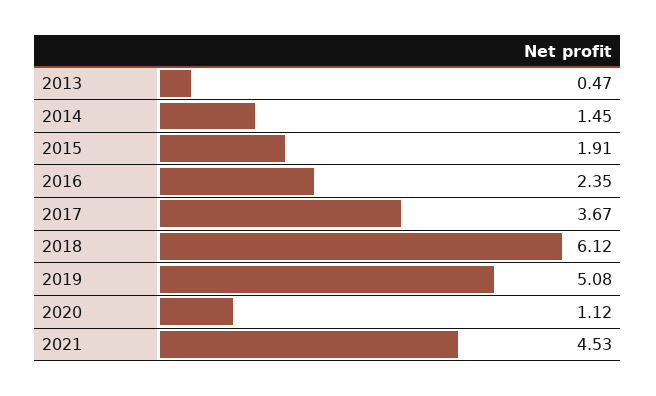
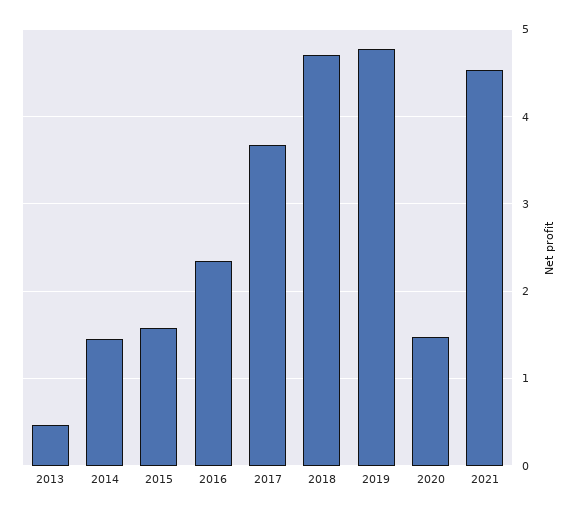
  {
    "2013": 0.47,
    "2014": 1.45,
-   "2015": 1.91,
+   "2015": 1.6,
    "2016": 2.35,
    "2017": 3.67,
-   "2018": 6.12,
+   "2018": 4.7,
-   "2019": 5.08,
+   "2019": 4.8,
-   "2020": 1.12,
+   "2020": 1.5,
    "2021": 4.53
  }

